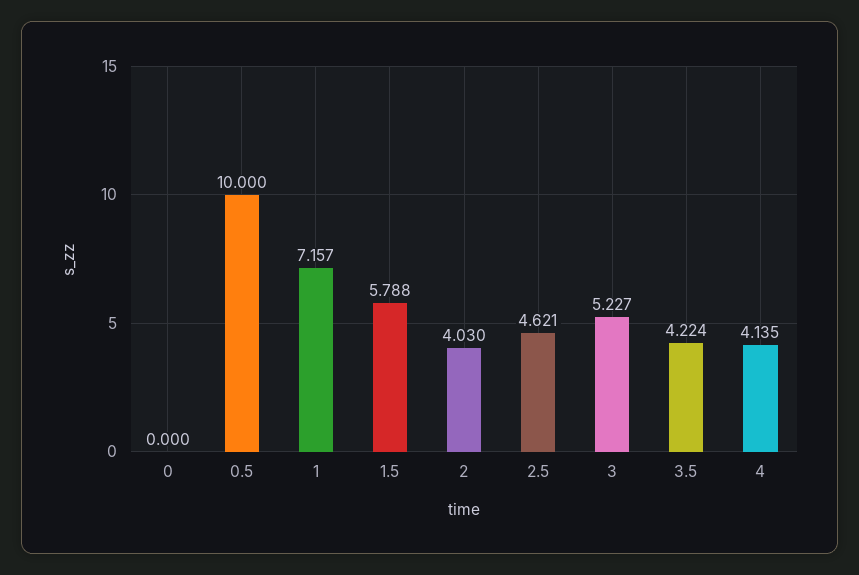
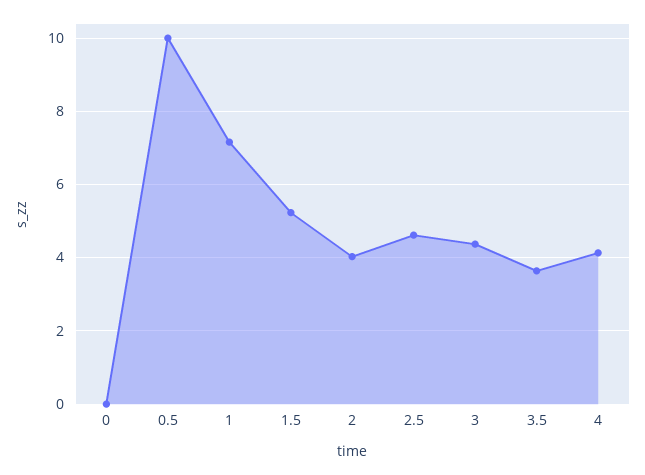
  {
    "0": 0,
    "0.5": 10,
    "1": 7.157,
-   "1.5": 5.788,
+   "1.5": 5.2,
    "2": 4.03,
    "2.5": 4.621,
-   "3": 5.227,
+   "3": 4.4,
-   "3.5": 4.224,
+   "3.5": 3.6,
    "4": 4.135
  }

